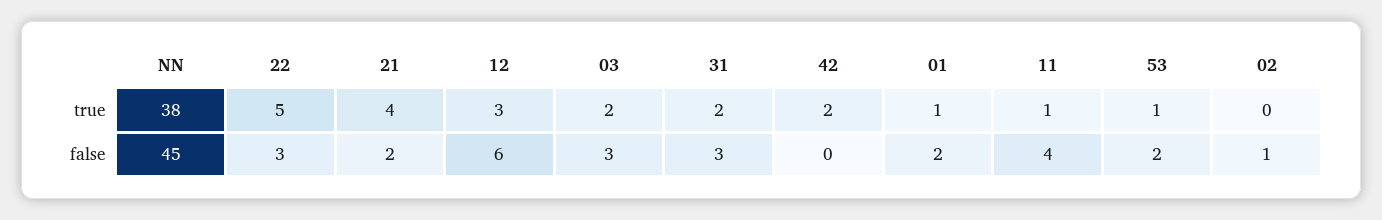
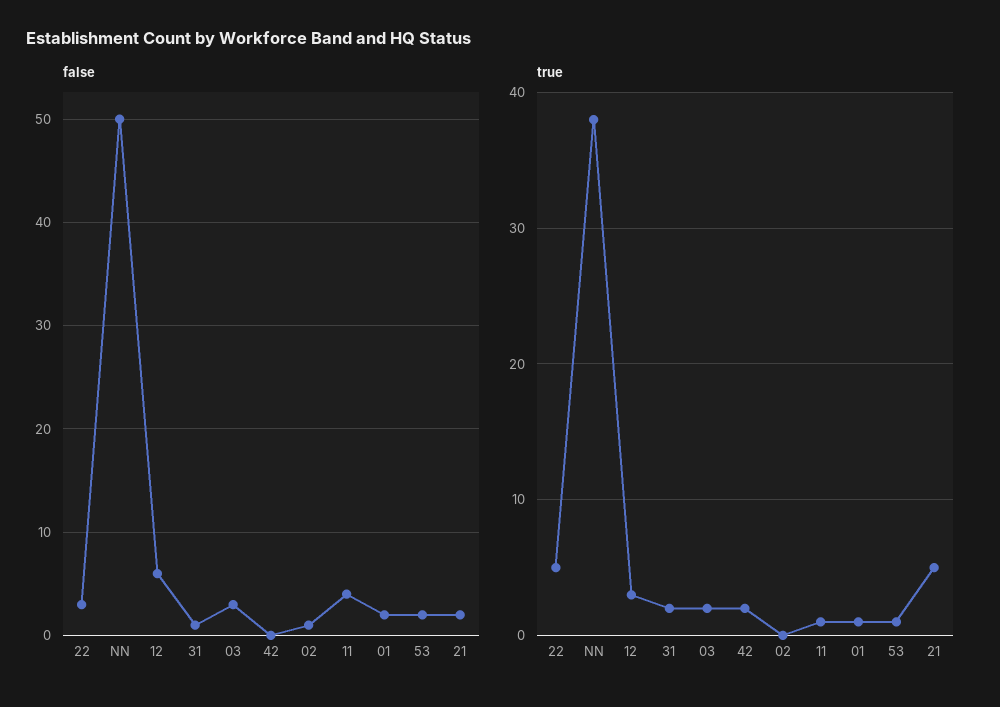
  {
    "true": {
      "NN": 38,
      "22": 5,
-     "21": 4,
+     "21": 5,
      "12": 3,
      "03": 2,
      "31": 2,
      "42": 2,
      "01": 1,
      "11": 1,
      "53": 1,
      "02": 0
    },
    "false": {
-     "NN": 45,
+     "NN": 50,
      "22": 3,
      "21": 2,
      "12": 6,
      "03": 3,
-     "31": 3,
+     "31": 1,
      "42": 0,
      "01": 2,
      "11": 4,
      "53": 2,
      "02": 1
    }
  }

